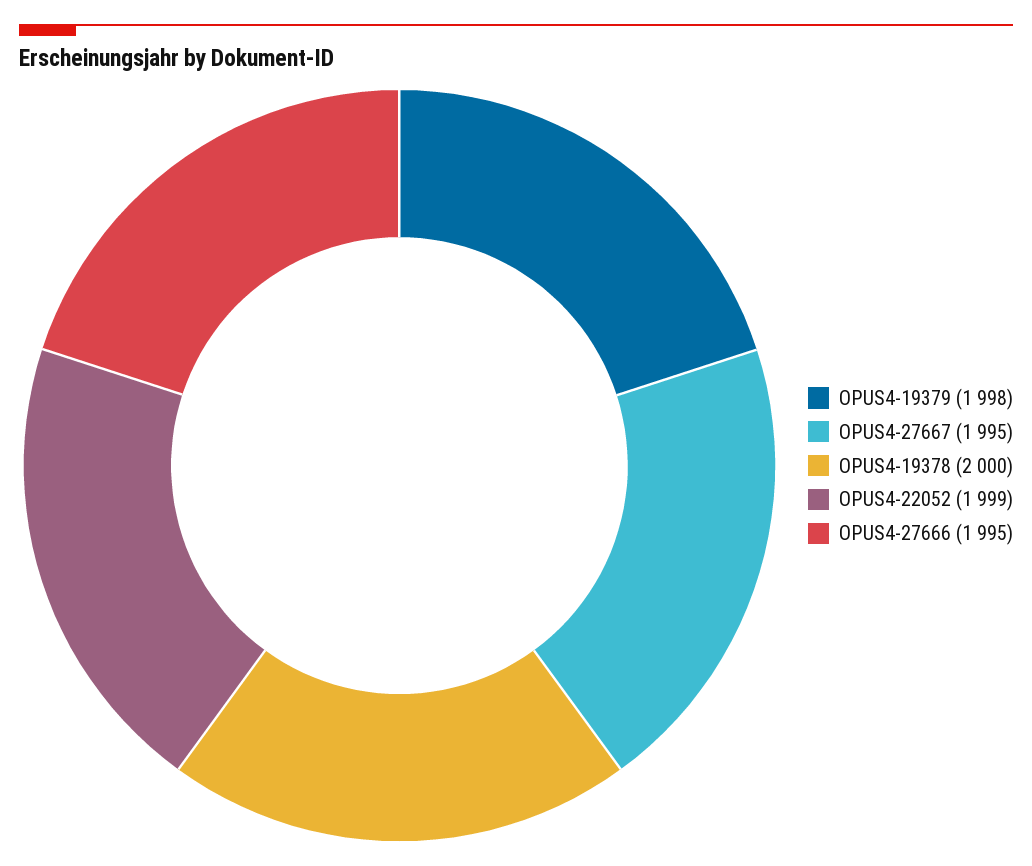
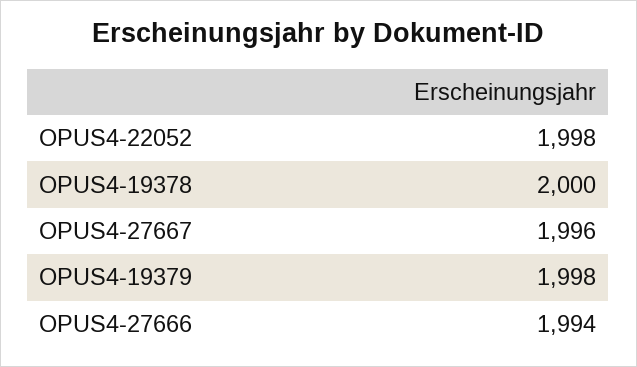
  {
    "OPUS4-19379": 1998,
-   "OPUS4-27667": 1995,
+   "OPUS4-27667": 1996,
    "OPUS4-19378": 2000,
-   "OPUS4-22052": 1999,
+   "OPUS4-22052": 1998,
-   "OPUS4-27666": 1995
+   "OPUS4-27666": 1994
  }

